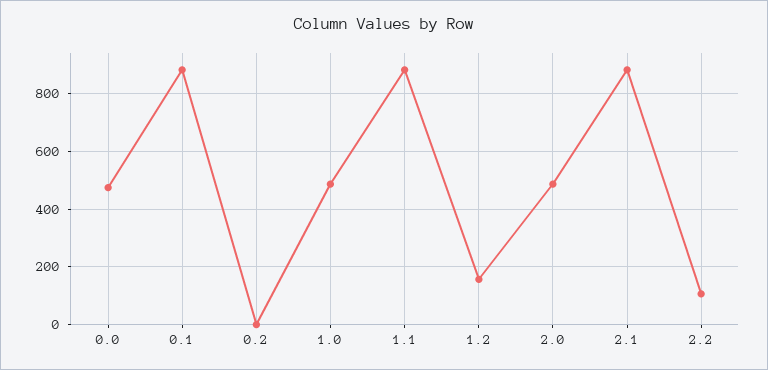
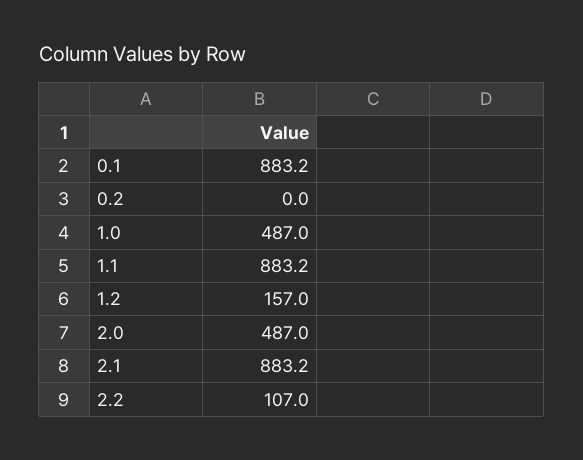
  {
-   "0.0": 475,
    "0.1": 883.2,
    "0.2": 0,
    "1.0": 487,
    "1.1": 883.2,
    "1.2": 157,
    "2.0": 487,
    "2.1": 883.2,
    "2.2": 107
  }

